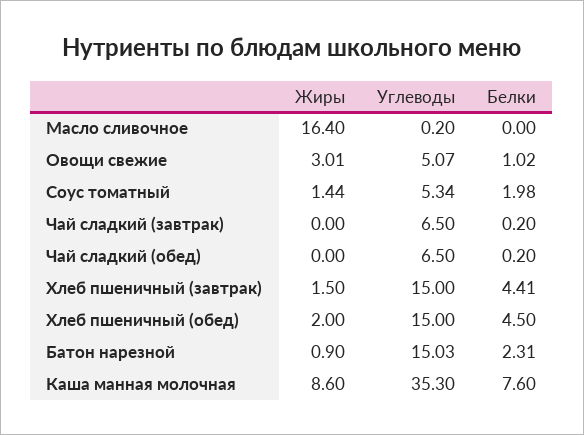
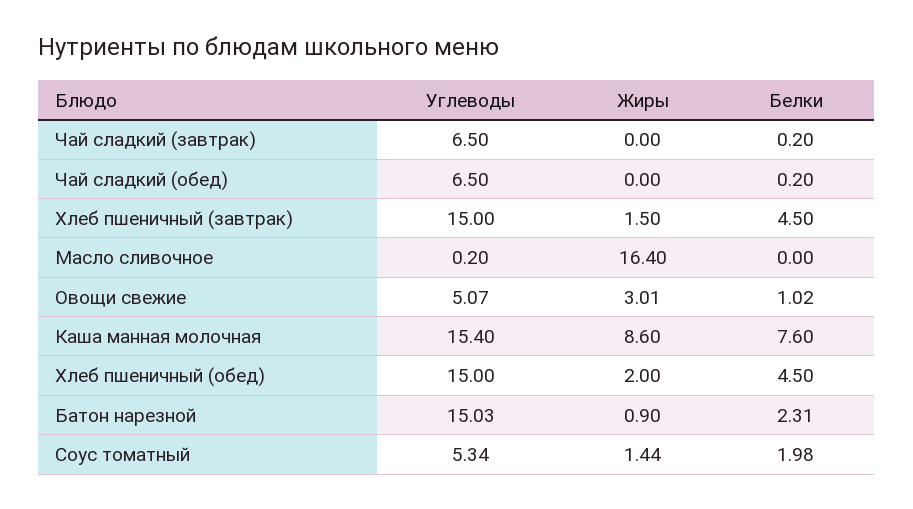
  {
    "Жиры": {
      "Масло сливочное": 16.4,
      "Овощи свежие": 3.01,
      "Соус томатный": 1.44,
      "Чай сладкий (завтрак)": 0,
      "Чай сладкий (обед)": 0,
      "Хлеб пшеничный (завтрак)": 1.5,
      "Хлеб пшеничный (обед)": 2,
      "Батон нарезной": 0.9,
      "Каша манная молочная": 8.6
    },
    "Углеводы": {
      "Масло сливочное": 0.2,
      "Овощи свежие": 5.07,
      "Соус томатный": 5.34,
      "Чай сладкий (завтрак)": 6.5,
      "Чай сладкий (обед)": 6.5,
      "Хлеб пшеничный (завтрак)": 15,
      "Хлеб пшеничный (обед)": 15,
      "Батон нарезной": 15.03,
-     "Каша манная молочная": 35.3
+     "Каша манная молочная": 15.4
    },
    "Белки": {
      "Масло сливочное": 0,
      "Овощи свежие": 1.02,
      "Соус томатный": 1.98,
      "Чай сладкий (завтрак)": 0.2,
      "Чай сладкий (обед)": 0.2,
-     "Хлеб пшеничный (завтрак)": 4.41,
+     "Хлеб пшеничный (завтрак)": 4.5,
      "Хлеб пшеничный (обед)": 4.5,
      "Батон нарезной": 2.31,
      "Каша манная молочная": 7.6
    }
  }

